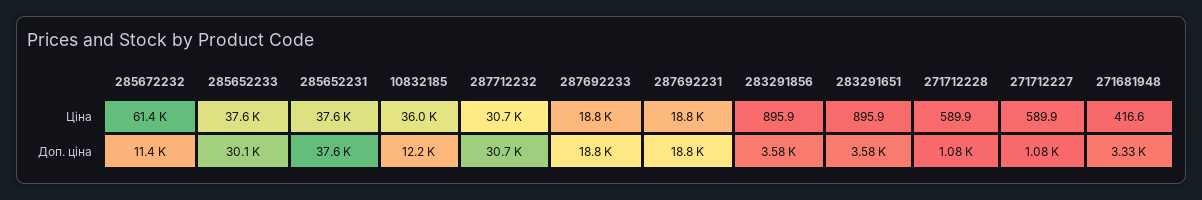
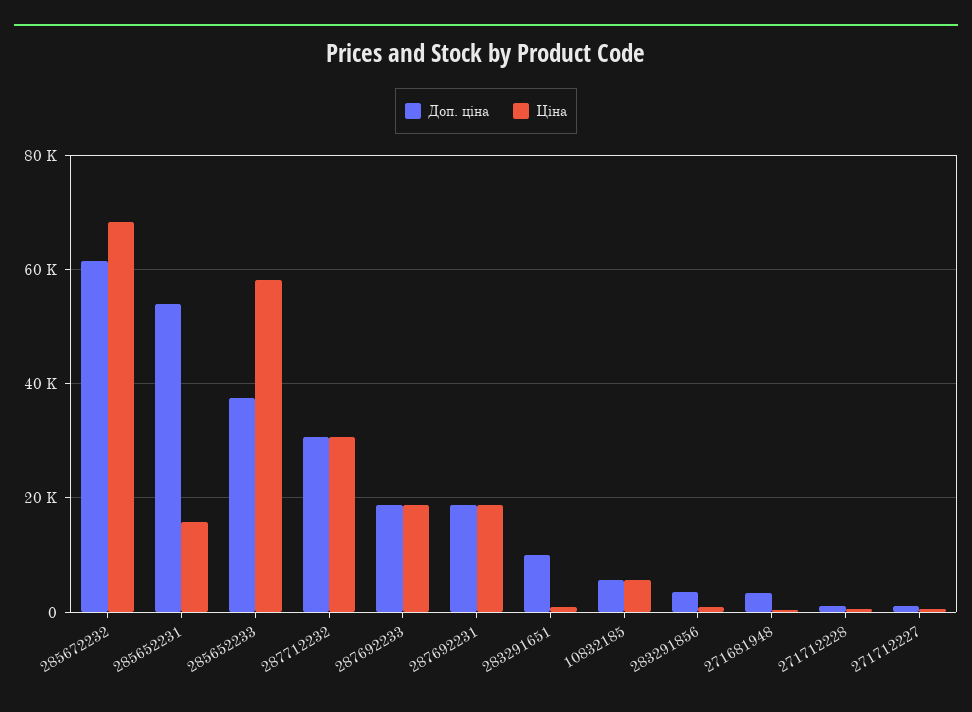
  {
    "Ціна": {
-     "285672232": 61400,
+     "285672232": 68000,
-     "285652233": 37600,
+     "285652233": 58000,
-     "285652231": 37600,
+     "285652231": 16000,
-     "10832185": 36000,
+     "10832185": 6000,
      "287712232": 30700,
      "287692233": 18800,
      "287692231": 18800,
      "283291856": 895.9,
      "283291651": 895.9,
      "271712228": 589.9,
      "271712227": 589.9,
      "271681948": 416.6
    },
    "Доп. ціна": {
-     "285672232": 11400,
+     "285672232": 62000,
-     "285652233": 30100,
+     "285652233": 38000,
-     "285652231": 37600,
+     "285652231": 54000,
-     "10832185": 12200,
+     "10832185": 6000,
      "287712232": 30700,
      "287692233": 18800,
      "287692231": 18800,
      "283291856": 3580,
-     "283291651": 3580,
+     "283291651": 10000,
      "271712228": 1080,
      "271712227": 1080,
      "271681948": 3330
    }
  }

